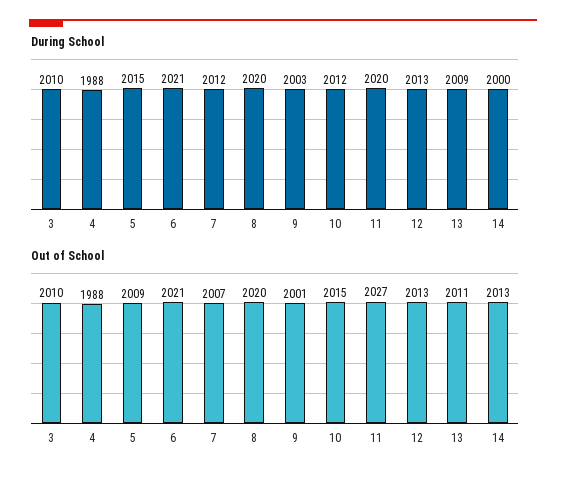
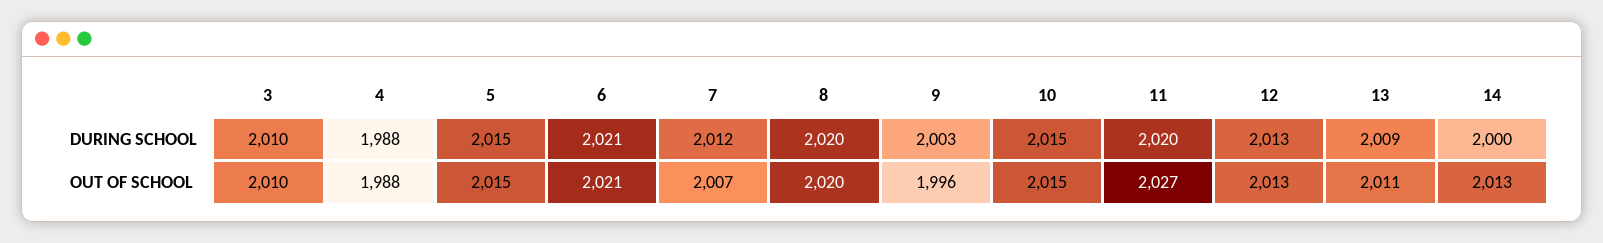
  {
    "During School": {
      "3": 2010,
      "4": 1988,
      "5": 2015,
      "6": 2021,
      "7": 2012,
      "8": 2020,
      "9": 2003,
-     "10": 2012,
+     "10": 2015,
      "11": 2020,
      "12": 2013,
      "13": 2009,
      "14": 2000
    },
    "Out of School": {
      "3": 2010,
      "4": 1988,
-     "5": 2009,
+     "5": 2015,
      "6": 2021,
      "7": 2007,
      "8": 2020,
-     "9": 2001,
+     "9": 1996,
      "10": 2015,
      "11": 2027,
      "12": 2013,
      "13": 2011,
      "14": 2013
    }
  }

